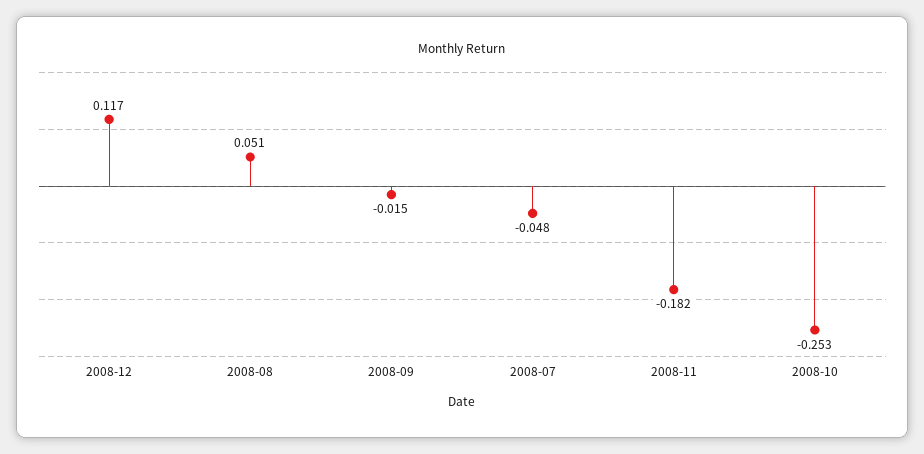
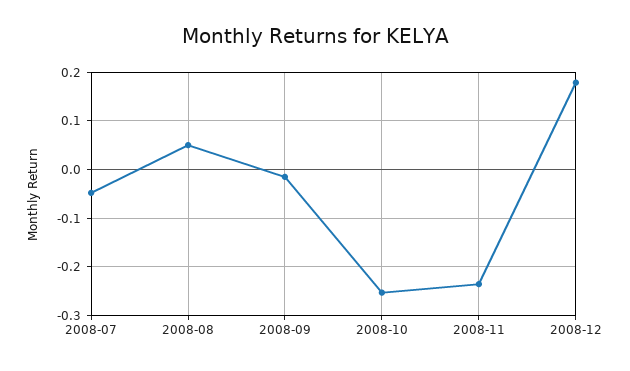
  {
-   "2008-12": 0.117,
+   "2008-12": 0.18,
    "2008-08": 0.051,
    "2008-09": -0.015,
    "2008-07": -0.048,
-   "2008-11": -0.182,
+   "2008-11": -0.24,
    "2008-10": -0.253
  }

